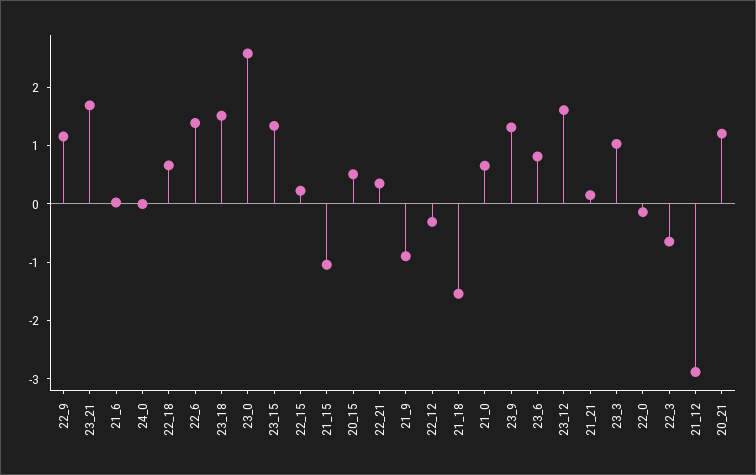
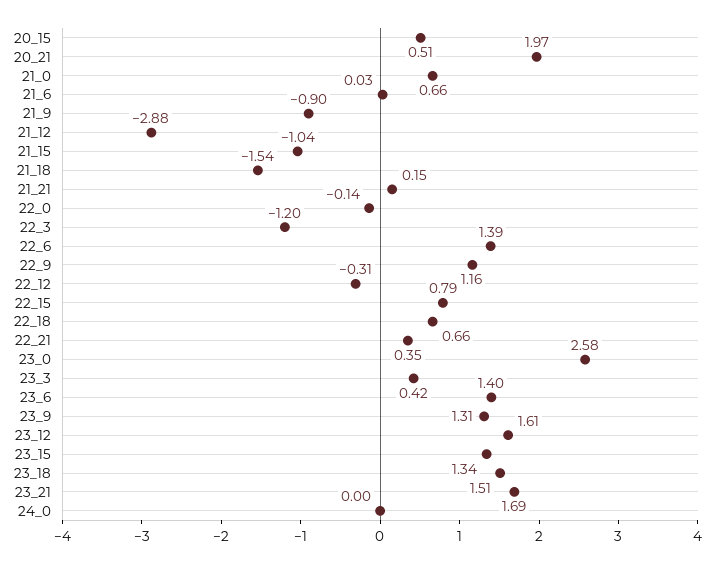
  {
    "22_9": 1.16,
    "23_21": 1.69,
    "21_6": 0.03,
    "24_0": 0,
    "22_18": 0.66,
    "22_6": 1.39,
    "23_18": 1.51,
    "23_0": 2.58,
    "23_15": 1.34,
-   "22_15": 0.2,
+   "22_15": 0.79,
    "21_15": -1.04,
    "20_15": 0.51,
    "22_21": 0.35,
    "21_9": -0.9,
    "22_12": -0.31,
    "21_18": -1.54,
    "21_0": 0.66,
    "23_9": 1.31,
-   "23_6": 0.8,
+   "23_6": 1.4,
    "23_12": 1.61,
    "21_21": 0.15,
-   "23_3": 1,
+   "23_3": 0.42,
    "22_0": -0.14,
-   "22_3": -0.6,
+   "22_3": -1.2,
    "21_12": -2.88,
-   "20_21": 1.2
+   "20_21": 1.97
  }

